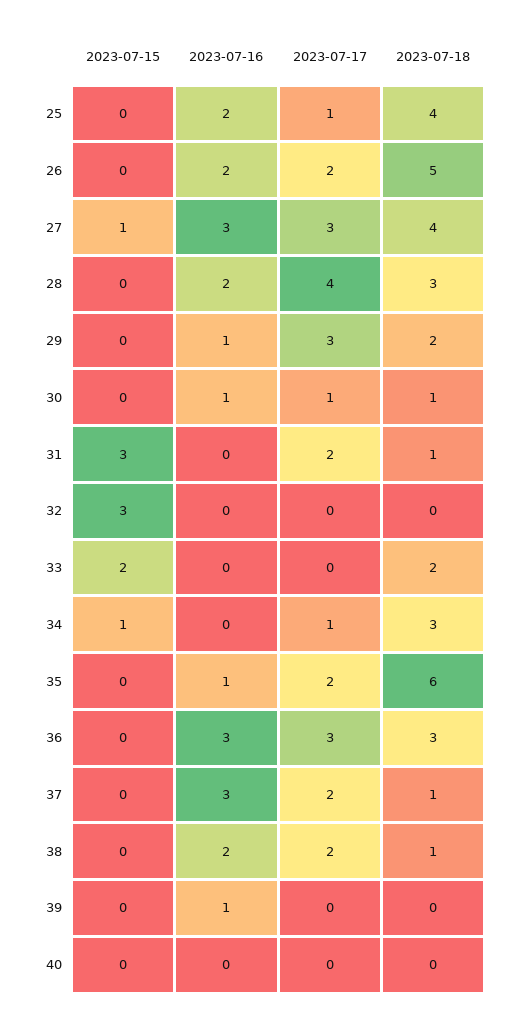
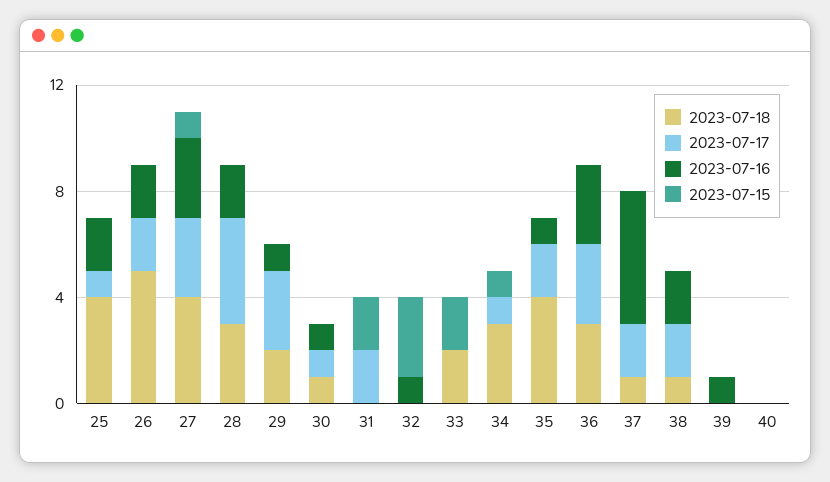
  {
    "2023-07-15": {
      "25": 0,
      "26": 0,
      "27": 1,
      "28": 0,
      "29": 0,
      "30": 0,
-     "31": 3,
+     "31": 2,
      "32": 3,
      "33": 2,
      "34": 1,
      "35": 0,
      "36": 0,
      "37": 0,
      "38": 0,
      "39": 0,
      "40": 0
    },
    "2023-07-16": {
      "25": 2,
      "26": 2,
      "27": 3,
      "28": 2,
      "29": 1,
      "30": 1,
      "31": 0,
-     "32": 0,
+     "32": 1,
      "33": 0,
      "34": 0,
      "35": 1,
      "36": 3,
-     "37": 3,
+     "37": 5,
      "38": 2,
      "39": 1,
      "40": 0
    },
    "2023-07-17": {
      "25": 1,
      "26": 2,
      "27": 3,
      "28": 4,
      "29": 3,
      "30": 1,
      "31": 2,
      "32": 0,
      "33": 0,
      "34": 1,
      "35": 2,
      "36": 3,
      "37": 2,
      "38": 2,
      "39": 0,
      "40": 0
    },
    "2023-07-18": {
      "25": 4,
      "26": 5,
      "27": 4,
      "28": 3,
      "29": 2,
      "30": 1,
-     "31": 1,
+     "31": 0,
      "32": 0,
      "33": 2,
      "34": 3,
-     "35": 6,
+     "35": 4,
      "36": 3,
      "37": 1,
      "38": 1,
      "39": 0,
      "40": 0
    }
  }

